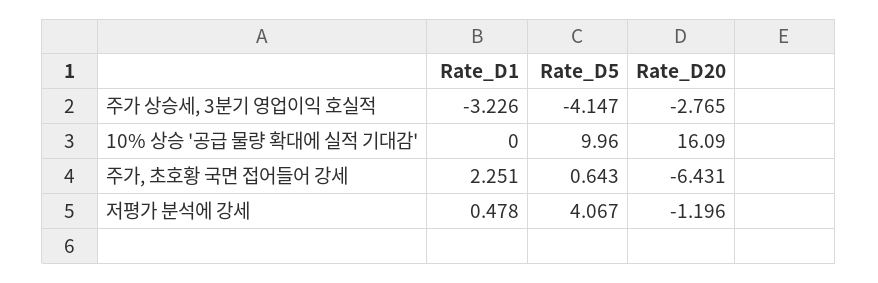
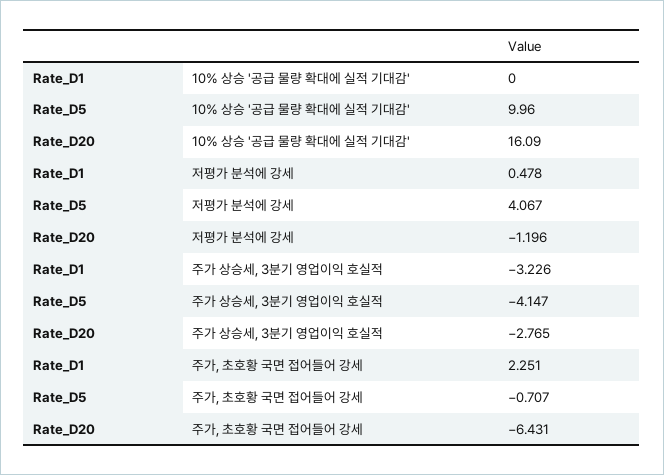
  {
    "Rate_D1": {
      "주가 상승세, 3분기 영업이익 호실적": -3.226,
      "10% 상승 '공급 물량 확대에 실적 기대감'": 0,
      "주가, 초호황 국면 접어들어 강세": 2.251,
      "저평가 분석에 강세": 0.478
    },
    "Rate_D5": {
      "주가 상승세, 3분기 영업이익 호실적": -4.147,
      "10% 상승 '공급 물량 확대에 실적 기대감'": 9.96,
-     "주가, 초호황 국면 접어들어 강세": 0.643,
+     "주가, 초호황 국면 접어들어 강세": -0.707,
      "저평가 분석에 강세": 4.067
    },
    "Rate_D20": {
      "주가 상승세, 3분기 영업이익 호실적": -2.765,
      "10% 상승 '공급 물량 확대에 실적 기대감'": 16.09,
      "주가, 초호황 국면 접어들어 강세": -6.431,
      "저평가 분석에 강세": -1.196
    }
  }

